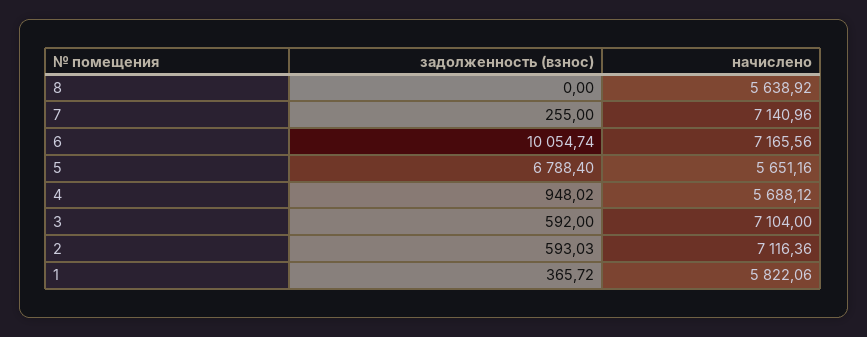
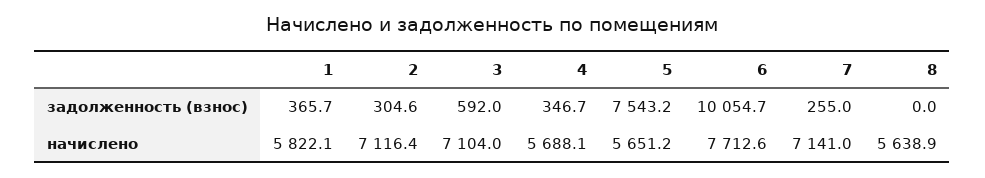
  {
    "задолженность (взнос)": {
      "8": 0,
      "7": 255,
      "6": 10054.74,
-     "5": 6788.4,
+     "5": 7543.2,
-     "4": 948.02,
+     "4": 346.7,
      "3": 592,
-     "2": 593.03,
+     "2": 304.6,
      "1": 365.72
    },
    "начислено": {
      "8": 5638.92,
      "7": 7140.96,
-     "6": 7165.56,
+     "6": 7712.6,
      "5": 5651.16,
      "4": 5688.12,
      "3": 7104,
      "2": 7116.36,
      "1": 5822.06
    }
  }

